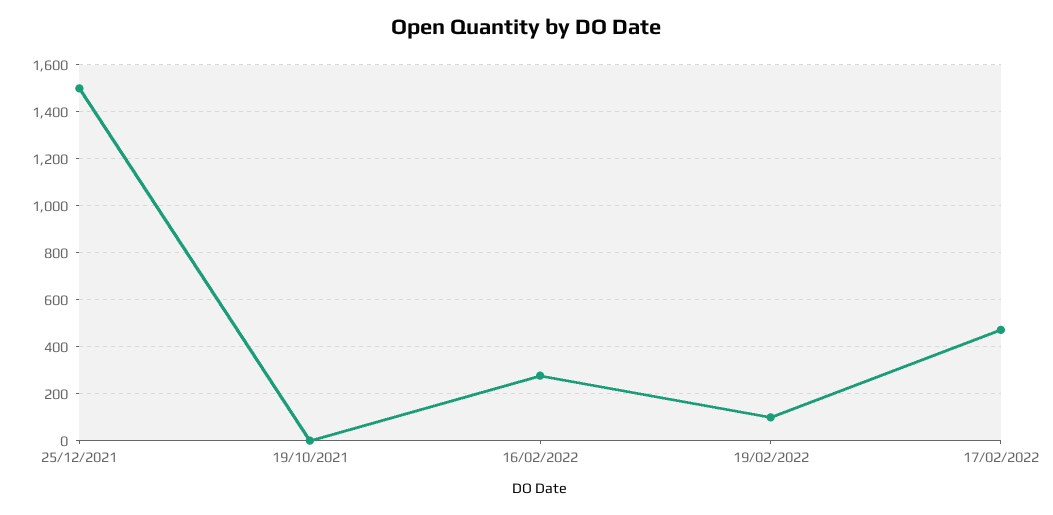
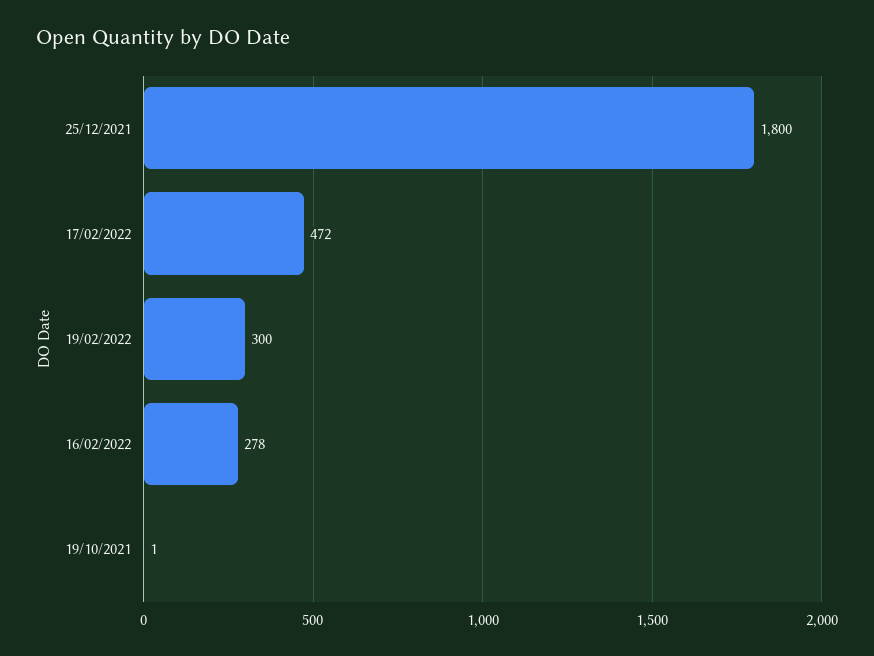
  {
-   "25/12/2021": 1500,
+   "25/12/2021": 1800,
    "19/10/2021": 1,
    "16/02/2022": 278,
-   "19/02/2022": 100,
+   "19/02/2022": 300,
    "17/02/2022": 472
  }

